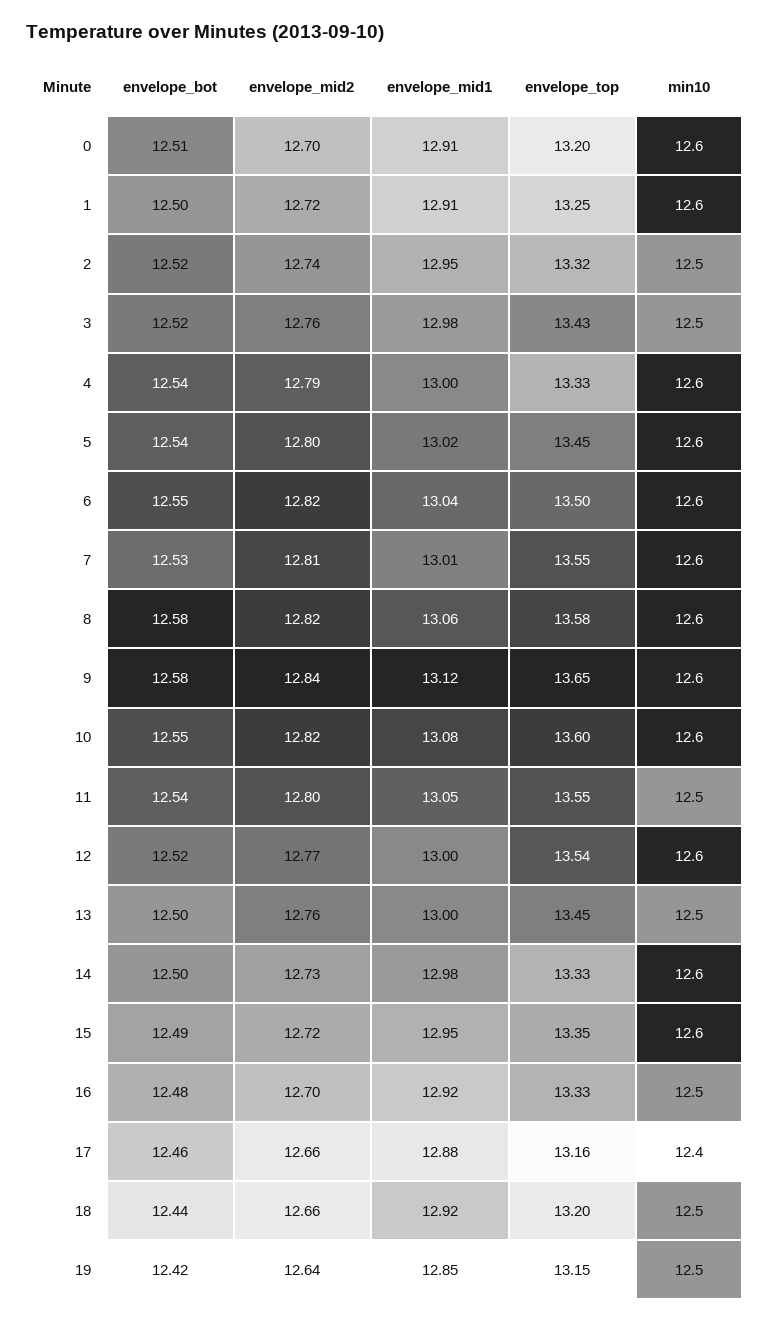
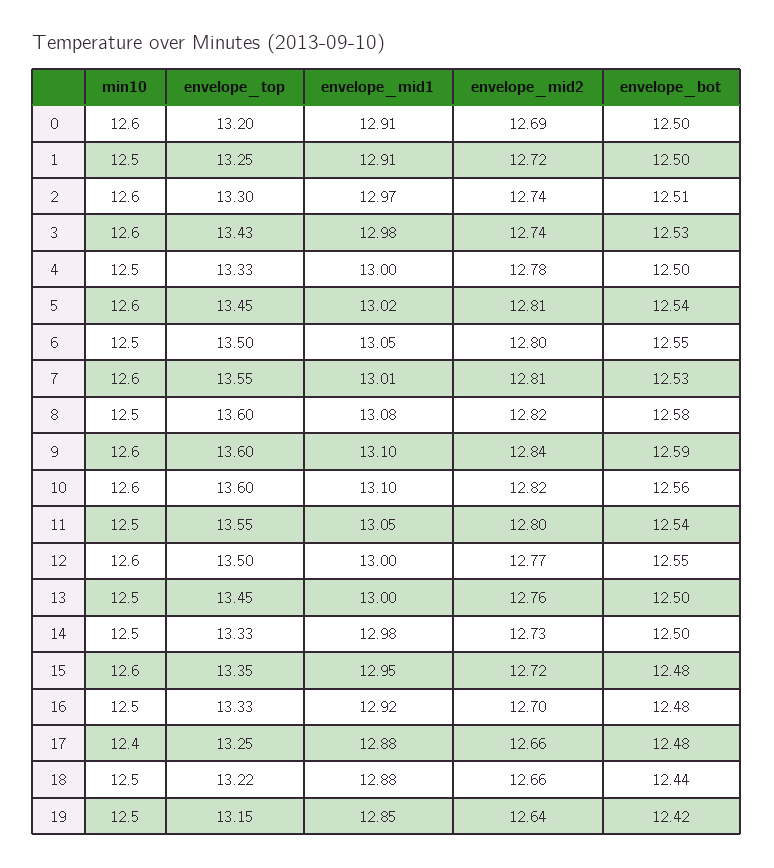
  {
    "envelope_bot": {
-     "0": 12.51,
+     "0": 12.5,
      "1": 12.5,
-     "2": 12.52,
+     "2": 12.51,
-     "3": 12.52,
+     "3": 12.53,
-     "4": 12.54,
+     "4": 12.5,
      "5": 12.54,
      "6": 12.55,
      "7": 12.53,
      "8": 12.58,
-     "9": 12.58,
+     "9": 12.59,
-     "10": 12.55,
+     "10": 12.56,
      "11": 12.54,
-     "12": 12.52,
+     "12": 12.55,
      "13": 12.5,
      "14": 12.5,
-     "15": 12.49,
+     "15": 12.48,
      "16": 12.48,
-     "17": 12.46,
+     "17": 12.48,
      "18": 12.44,
      "19": 12.42
    },
    "envelope_mid2": {
-     "0": 12.7,
+     "0": 12.69,
      "1": 12.72,
      "2": 12.74,
-     "3": 12.76,
+     "3": 12.74,
-     "4": 12.79,
+     "4": 12.78,
-     "5": 12.8,
+     "5": 12.81,
-     "6": 12.82,
+     "6": 12.8,
      "7": 12.81,
      "8": 12.82,
      "9": 12.84,
      "10": 12.82,
      "11": 12.8,
      "12": 12.77,
      "13": 12.76,
      "14": 12.73,
      "15": 12.72,
      "16": 12.7,
      "17": 12.66,
      "18": 12.66,
      "19": 12.64
    },
    "envelope_mid1": {
      "0": 12.91,
      "1": 12.91,
-     "2": 12.95,
+     "2": 12.97,
      "3": 12.98,
      "4": 13,
      "5": 13.02,
-     "6": 13.04,
+     "6": 13.05,
      "7": 13.01,
-     "8": 13.06,
+     "8": 13.08,
-     "9": 13.12,
+     "9": 13.1,
-     "10": 13.08,
+     "10": 13.1,
      "11": 13.05,
      "12": 13,
      "13": 13,
      "14": 12.98,
      "15": 12.95,
      "16": 12.92,
      "17": 12.88,
-     "18": 12.92,
+     "18": 12.88,
      "19": 12.85
    },
    "envelope_top": {
      "0": 13.2,
      "1": 13.25,
-     "2": 13.32,
+     "2": 13.3,
      "3": 13.43,
      "4": 13.33,
      "5": 13.45,
      "6": 13.5,
      "7": 13.55,
-     "8": 13.58,
+     "8": 13.6,
-     "9": 13.65,
+     "9": 13.6,
      "10": 13.6,
      "11": 13.55,
-     "12": 13.54,
+     "12": 13.5,
      "13": 13.45,
      "14": 13.33,
      "15": 13.35,
      "16": 13.33,
-     "17": 13.16,
+     "17": 13.25,
-     "18": 13.2,
+     "18": 13.22,
      "19": 13.15
    },
    "min10": {
      "0": 12.6,
-     "1": 12.6,
+     "1": 12.5,
-     "2": 12.5,
+     "2": 12.6,
-     "3": 12.5,
+     "3": 12.6,
-     "4": 12.6,
+     "4": 12.5,
      "5": 12.6,
-     "6": 12.6,
+     "6": 12.5,
      "7": 12.6,
-     "8": 12.6,
+     "8": 12.5,
      "9": 12.6,
      "10": 12.6,
      "11": 12.5,
      "12": 12.6,
      "13": 12.5,
-     "14": 12.6,
+     "14": 12.5,
      "15": 12.6,
      "16": 12.5,
      "17": 12.4,
      "18": 12.5,
      "19": 12.5
    }
  }

